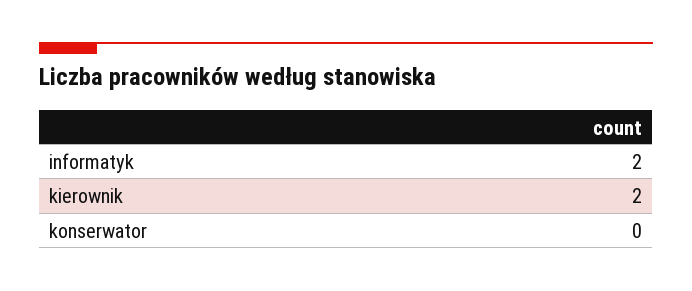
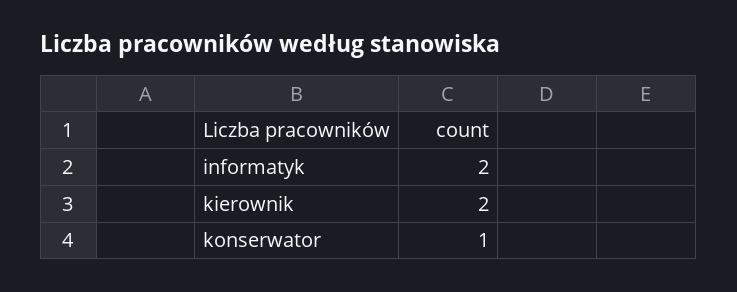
  {
    "informatyk": 2,
    "kierownik": 2,
-   "konserwator": 0
+   "konserwator": 1
  }

